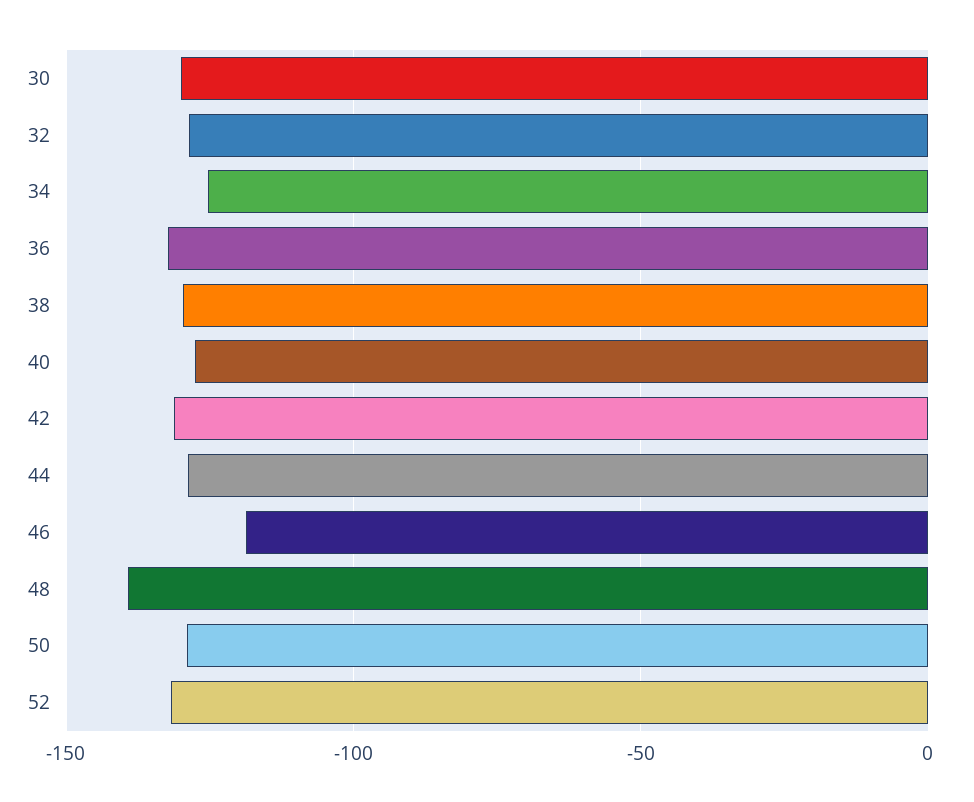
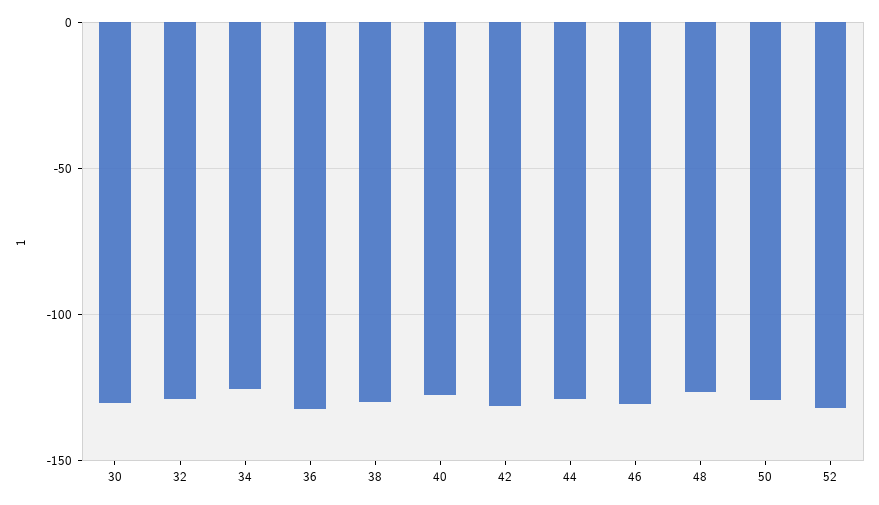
  {
    "30": -130,
    "32": -130,
    "34": -125,
    "36": -130,
    "38": -130,
    "40": -130,
    "42": -130,
    "44": -130,
-   "46": -120,
+   "46": -130,
-   "48": -140,
+   "48": -125,
    "50": -130,
    "52": -130
  }

